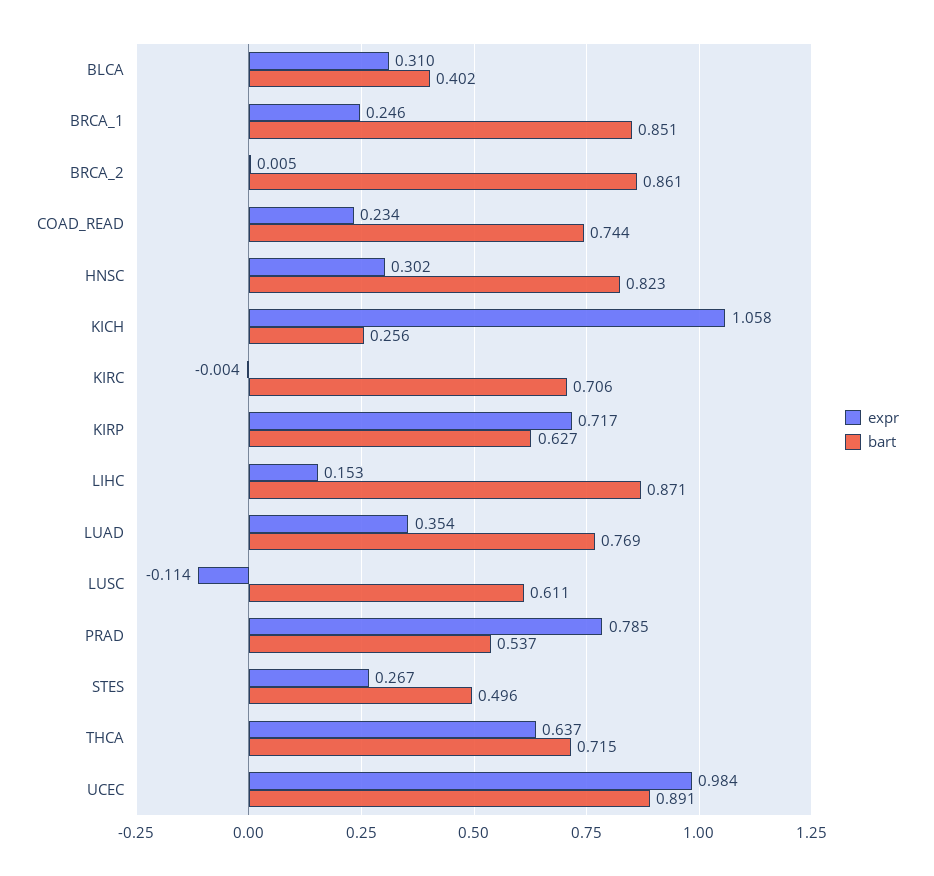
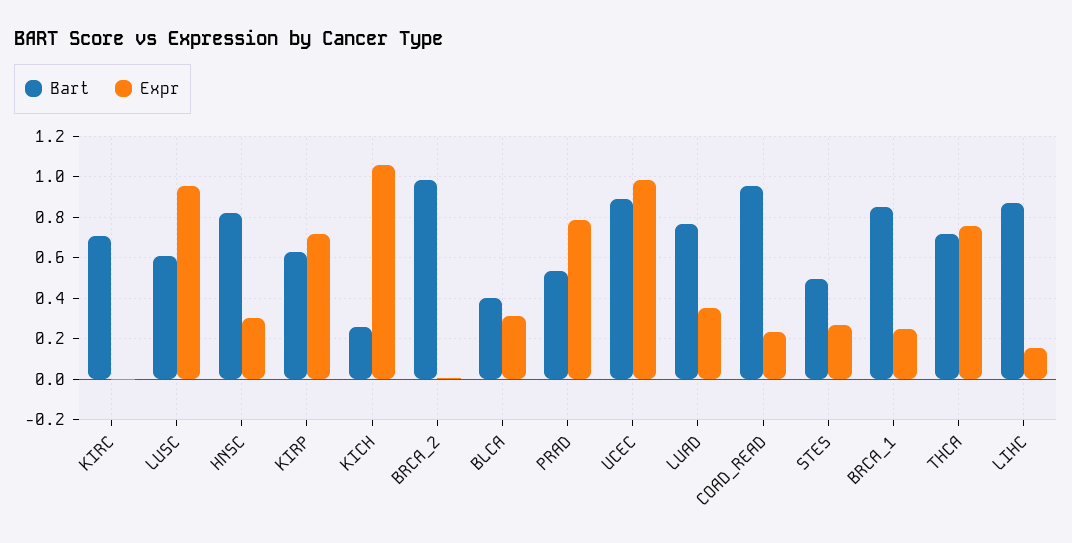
  {
    "expr": {
      "BLCA": 0.31,
      "BRCA_1": 0.246,
      "BRCA_2": 0.005,
      "COAD_READ": 0.234,
      "HNSC": 0.302,
      "KICH": 1.058,
      "KIRC": -0.004,
      "KIRP": 0.717,
      "LIHC": 0.153,
      "LUAD": 0.354,
-     "LUSC": -0.114,
+     "LUSC": 0.95,
      "PRAD": 0.785,
      "STES": 0.267,
-     "THCA": 0.637,
+     "THCA": 0.75,
      "UCEC": 0.984
    },
    "bart": {
      "BLCA": 0.402,
      "BRCA_1": 0.851,
-     "BRCA_2": 0.861,
+     "BRCA_2": 1,
-     "COAD_READ": 0.744,
+     "COAD_READ": 0.95,
      "HNSC": 0.823,
      "KICH": 0.256,
      "KIRC": 0.706,
      "KIRP": 0.627,
      "LIHC": 0.871,
      "LUAD": 0.769,
      "LUSC": 0.611,
      "PRAD": 0.537,
      "STES": 0.496,
      "THCA": 0.715,
      "UCEC": 0.891
    }
  }

